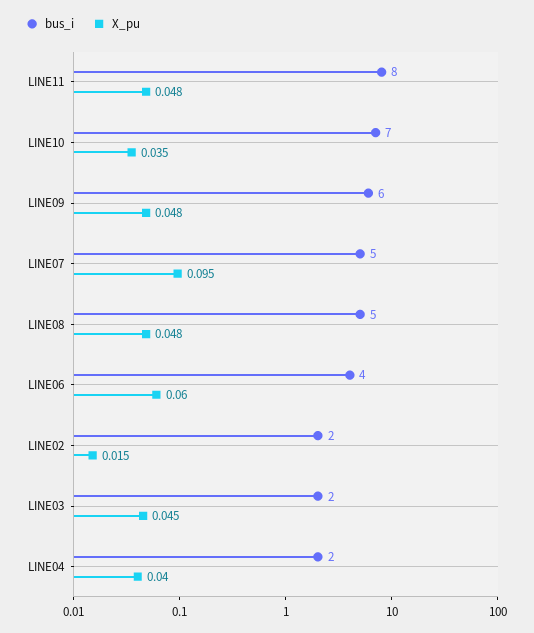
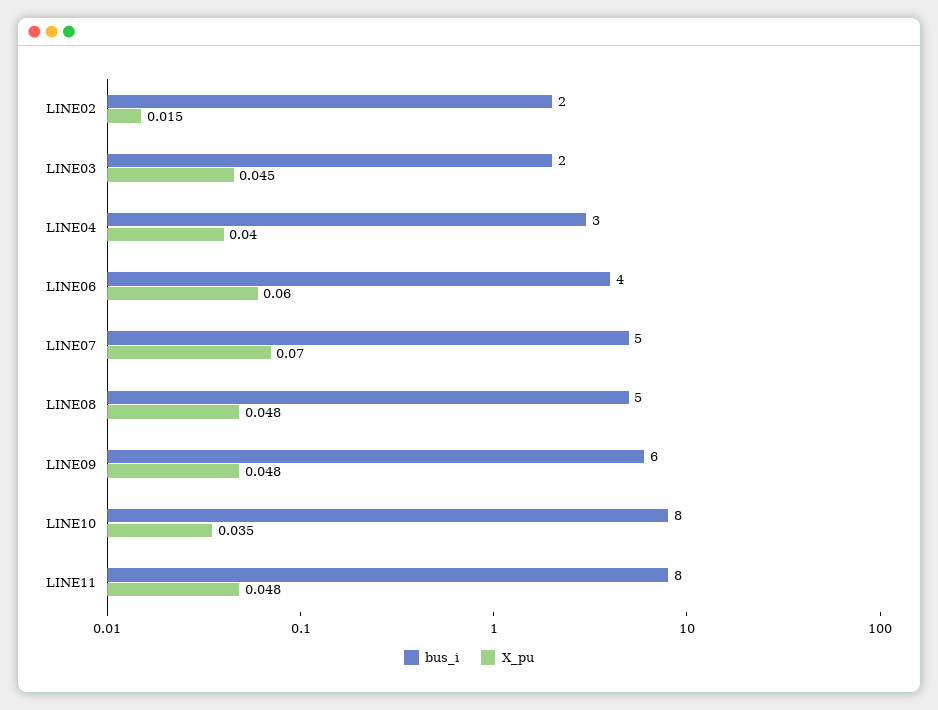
  {
    "bus_i": {
      "LINE11": 8,
-     "LINE10": 7,
+     "LINE10": 8,
      "LINE09": 6,
      "LINE07": 5,
      "LINE08": 5,
      "LINE06": 4,
      "LINE02": 2,
      "LINE03": 2,
-     "LINE04": 2
+     "LINE04": 3
    },
    "X_pu": {
      "LINE11": 0.048,
      "LINE10": 0.035,
      "LINE09": 0.048,
-     "LINE07": 0.095,
+     "LINE07": 0.07,
      "LINE08": 0.048,
      "LINE06": 0.06,
      "LINE02": 0.015,
      "LINE03": 0.045,
      "LINE04": 0.04
    }
  }

